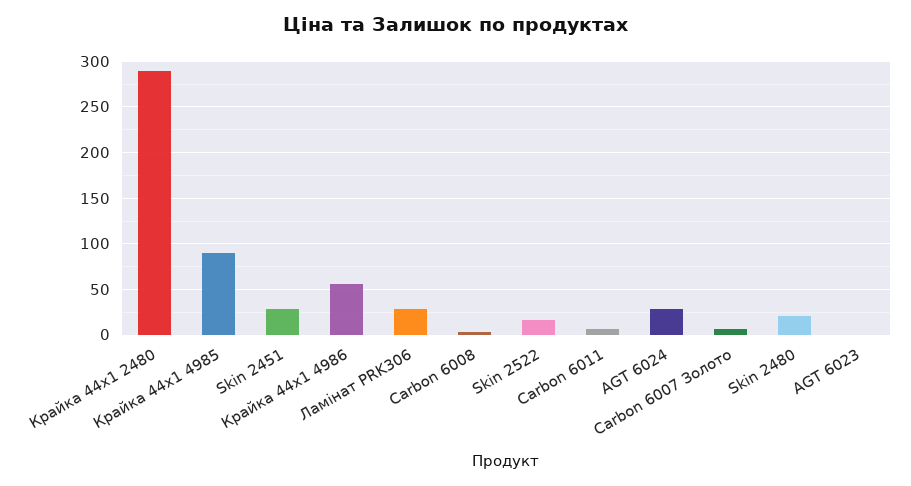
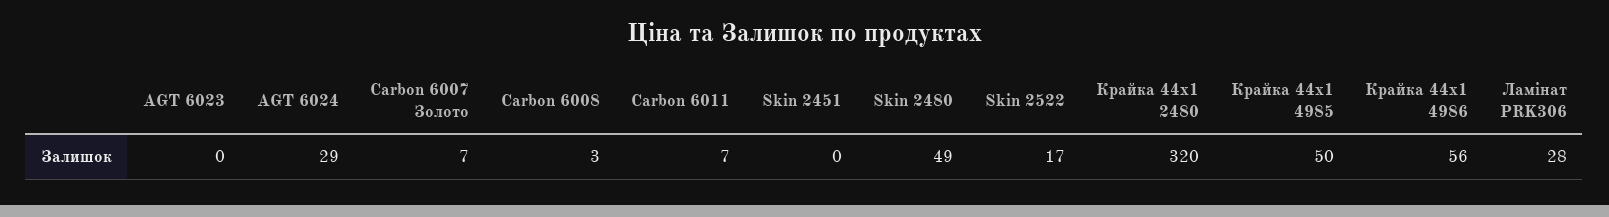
  {
-   "Крайка 44x1 2480": 290,
+   "Крайка 44x1 2480": 320,
-   "Крайка 44x1 4985": 90,
+   "Крайка 44x1 4985": 50,
-   "Skin 2451": 30,
+   "Skin 2451": 0,
    "Крайка 44x1 4986": 56,
    "Ламінат PRK306": 28,
    "Carbon 6008": 3,
    "Skin 2522": 17,
    "Carbon 6011": 7,
    "AGT 6024": 29,
    "Carbon 6007 Золото": 7,
-   "Skin 2480": 20,
+   "Skin 2480": 49,
    "AGT 6023": 0
  }

